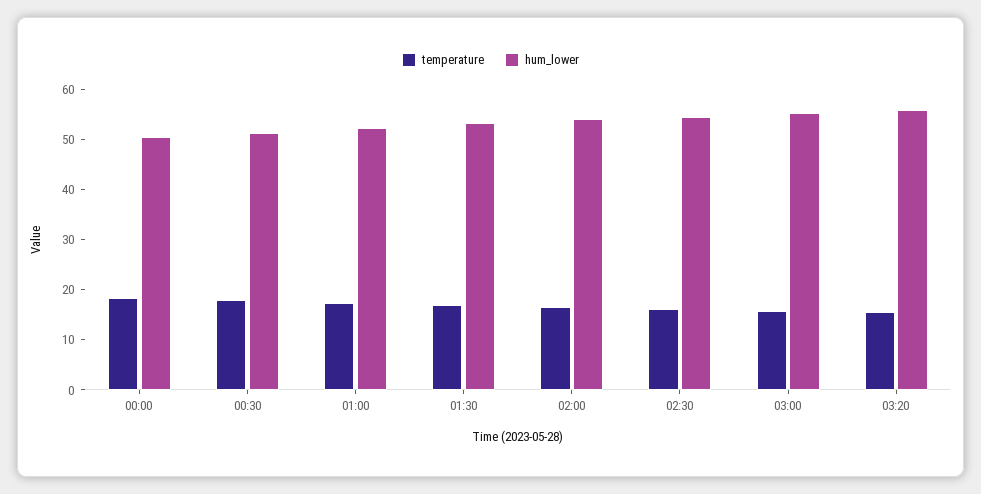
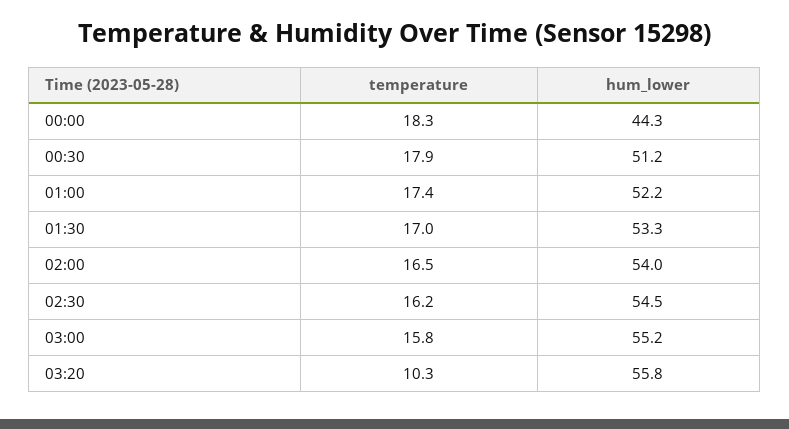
  {
    "temperature": {
      "00:00": 18.3,
      "00:30": 17.9,
      "01:00": 17.4,
      "01:30": 17,
      "02:00": 16.5,
      "02:30": 16.2,
      "03:00": 15.8,
-     "03:20": 16
+     "03:20": 10.3
    },
    "hum_lower": {
-     "00:00": 50,
+     "00:00": 44.3,
      "00:30": 51.2,
      "01:00": 52.2,
      "01:30": 53.3,
      "02:00": 54,
      "02:30": 54.5,
      "03:00": 55.2,
      "03:20": 55.8
    }
  }

